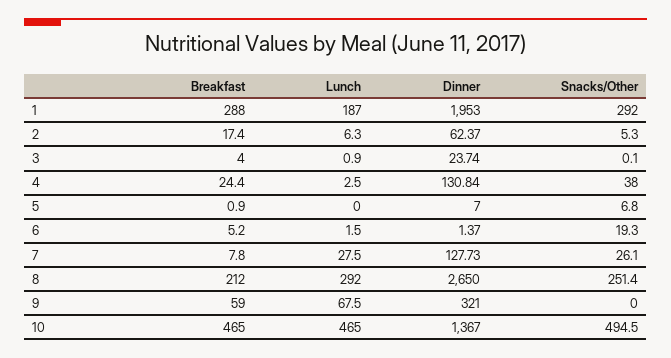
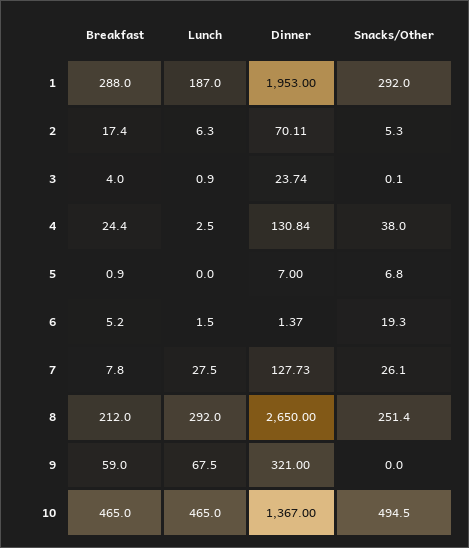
  {
    "Breakfast": {
      "1": 288,
      "2": 17.4,
      "3": 4,
      "4": 24.4,
      "5": 0.9,
      "6": 5.2,
      "7": 7.8,
      "8": 212,
      "9": 59,
      "10": 465
    },
    "Lunch": {
      "1": 187,
      "2": 6.3,
      "3": 0.9,
      "4": 2.5,
      "5": 0,
      "6": 1.5,
      "7": 27.5,
      "8": 292,
      "9": 67.5,
      "10": 465
    },
    "Dinner": {
      "1": 1953,
-     "2": 62.37,
+     "2": 70.11,
      "3": 23.74,
      "4": 130.84,
      "5": 7,
      "6": 1.37,
      "7": 127.73,
      "8": 2650,
      "9": 321,
      "10": 1367
    },
    "Snacks/Other": {
      "1": 292,
      "2": 5.3,
      "3": 0.1,
      "4": 38,
      "5": 6.8,
      "6": 19.3,
      "7": 26.1,
      "8": 251.4,
      "9": 0,
      "10": 494.5
    }
  }

